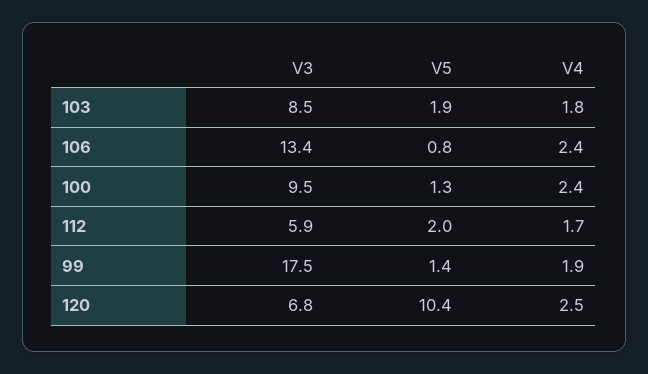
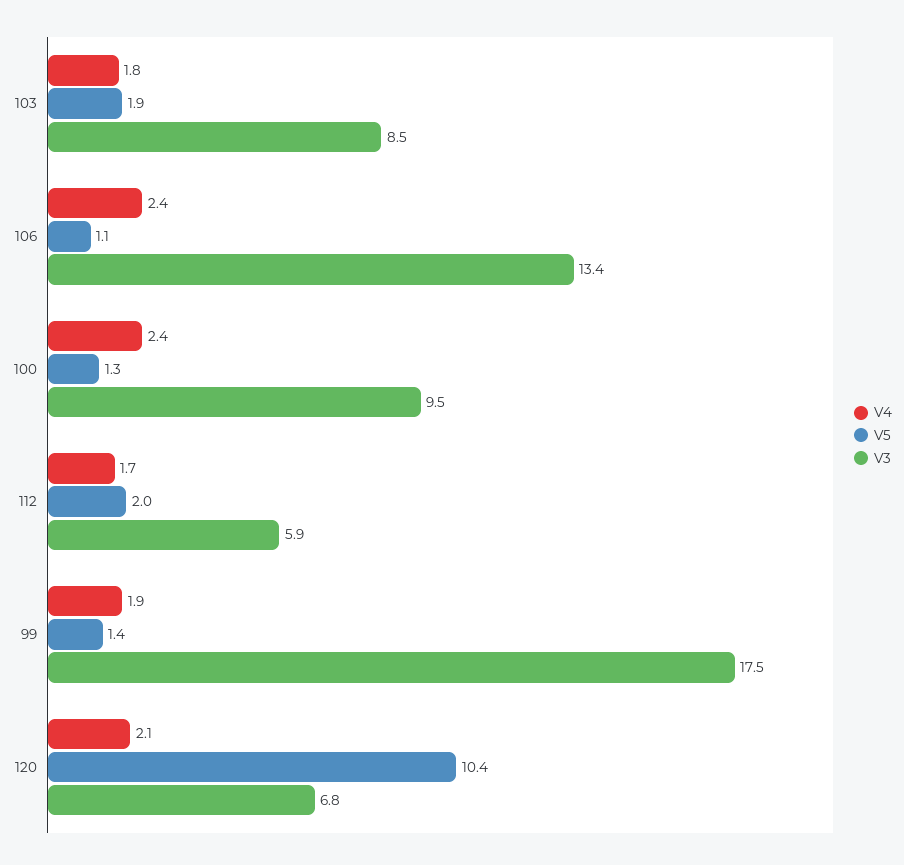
  {
    "V3": {
      "103": 8.5,
      "106": 13.4,
      "100": 9.5,
      "112": 5.9,
      "99": 17.5,
      "120": 6.8
    },
    "V5": {
      "103": 1.9,
-     "106": 0.8,
+     "106": 1.1,
      "100": 1.3,
      "112": 2,
      "99": 1.4,
      "120": 10.4
    },
    "V4": {
      "103": 1.8,
      "106": 2.4,
      "100": 2.4,
      "112": 1.7,
      "99": 1.9,
-     "120": 2.5
+     "120": 2.1
    }
  }

